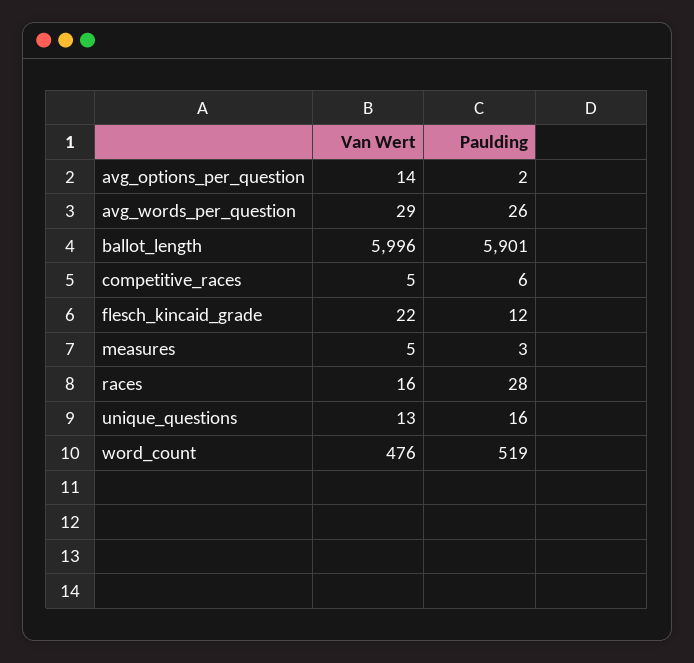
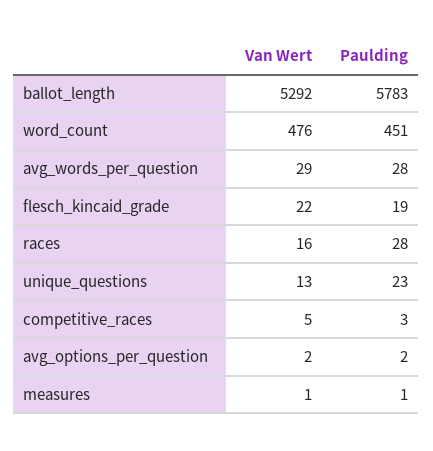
  {
    "Van Wert": {
-     "avg_options_per_question": 14,
+     "avg_options_per_question": 2,
      "avg_words_per_question": 29,
-     "ballot_length": 5996,
+     "ballot_length": 5292,
      "competitive_races": 5,
      "flesch_kincaid_grade": 22,
-     "measures": 5,
+     "measures": 1,
      "races": 16,
      "unique_questions": 13,
      "word_count": 476
    },
    "Paulding": {
      "avg_options_per_question": 2,
-     "avg_words_per_question": 26,
+     "avg_words_per_question": 28,
-     "ballot_length": 5901,
+     "ballot_length": 5783,
-     "competitive_races": 6,
+     "competitive_races": 3,
-     "flesch_kincaid_grade": 12,
+     "flesch_kincaid_grade": 19,
-     "measures": 3,
+     "measures": 1,
      "races": 28,
-     "unique_questions": 16,
+     "unique_questions": 23,
-     "word_count": 519
+     "word_count": 451
    }
  }

